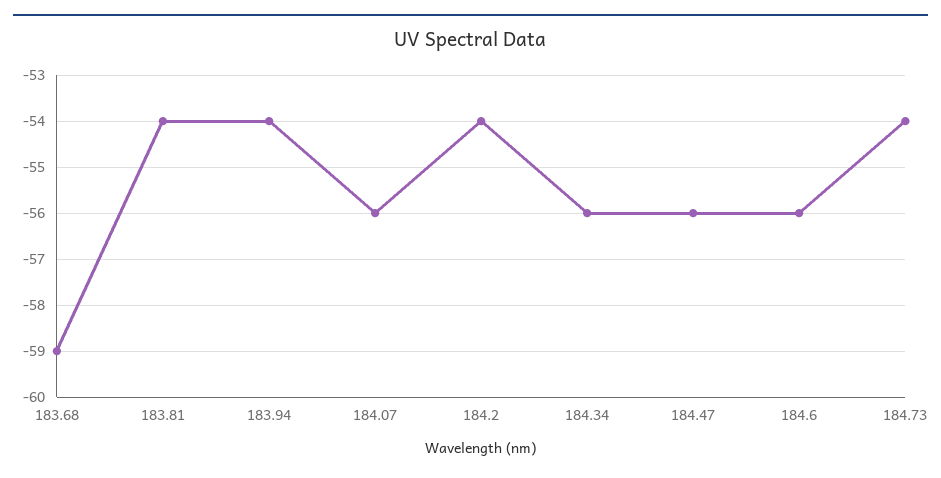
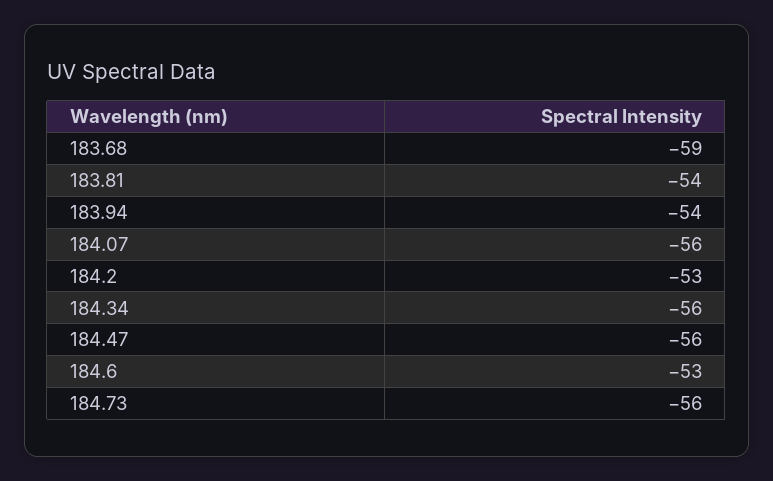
  {
    "183.68": -59,
    "183.81": -54,
    "183.94": -54,
    "184.07": -56,
-   "184.2": -54,
+   "184.2": -53,
    "184.34": -56,
    "184.47": -56,
-   "184.6": -56,
+   "184.6": -53,
-   "184.73": -54
+   "184.73": -56
  }

